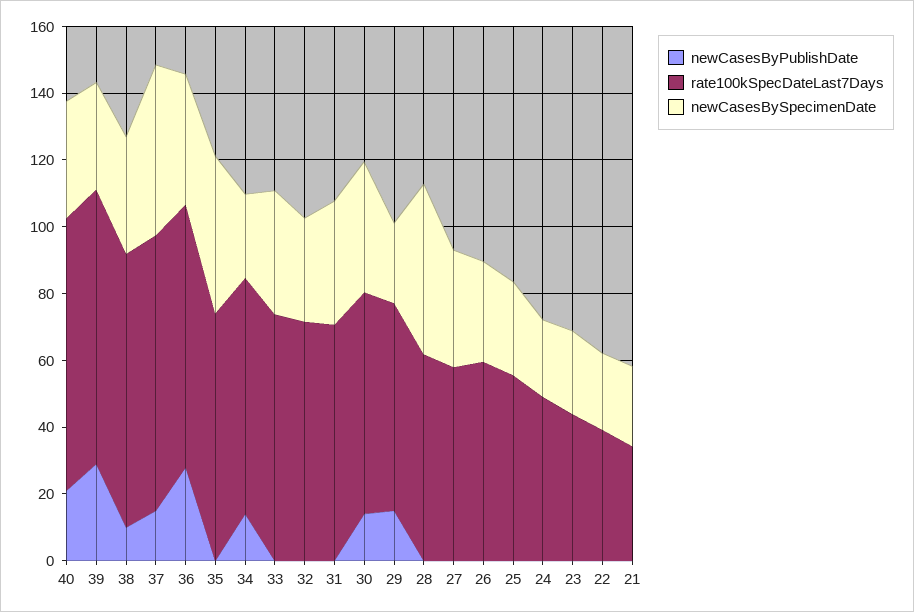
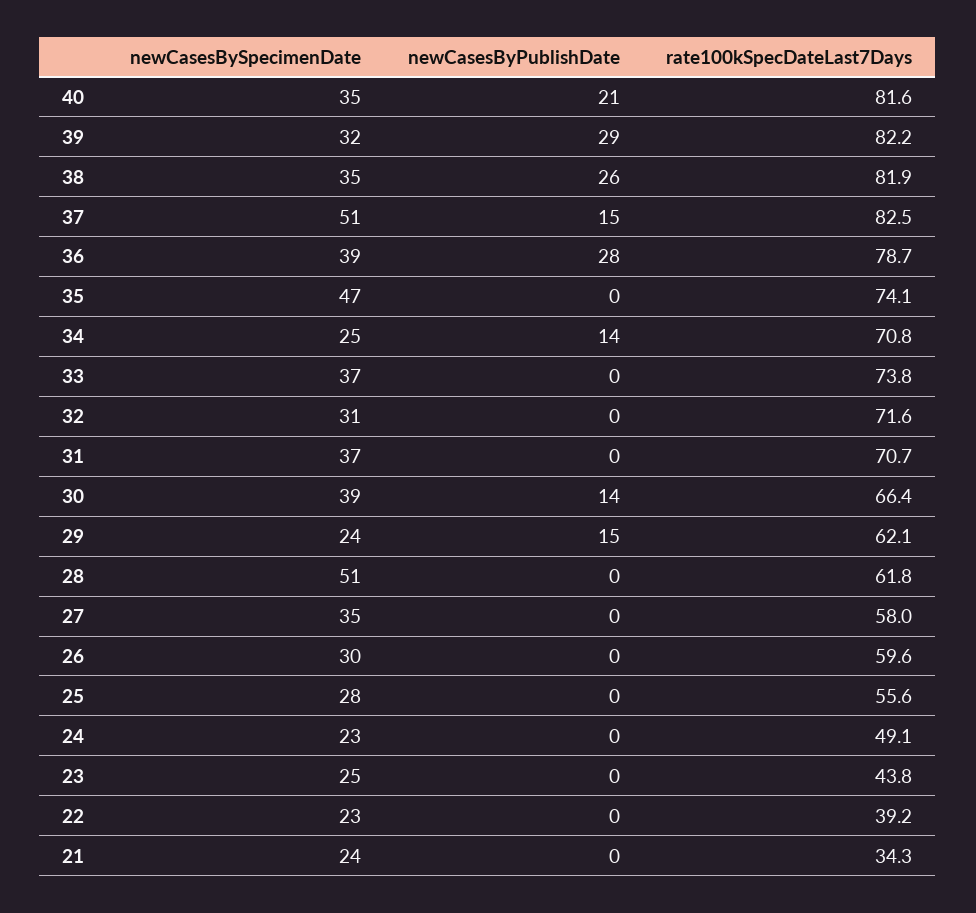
  {
    "newCasesByPublishDate": {
      "40": 21,
      "39": 29,
-     "38": 10,
+     "38": 26,
      "37": 15,
      "36": 28,
      "35": 0,
      "34": 14,
      "33": 0,
      "32": 0,
      "31": 0,
      "30": 14,
      "29": 15,
      "28": 0,
      "27": 0,
      "26": 0,
      "25": 0,
      "24": 0,
      "23": 0,
      "22": 0,
      "21": 0
    },
    "rate100kSpecDateLast7Days": {
      "40": 81.6,
      "39": 82.2,
      "38": 81.9,
      "37": 82.5,
      "36": 78.7,
      "35": 74.1,
      "34": 70.8,
      "33": 73.8,
      "32": 71.6,
      "31": 70.7,
      "30": 66.4,
      "29": 62.1,
      "28": 61.8,
      "27": 58,
      "26": 59.6,
      "25": 55.6,
      "24": 49.1,
      "23": 43.8,
      "22": 39.2,
      "21": 34.3
    },
    "newCasesBySpecimenDate": {
      "40": 35,
      "39": 32,
      "38": 35,
      "37": 51,
      "36": 39,
      "35": 47,
      "34": 25,
      "33": 37,
      "32": 31,
      "31": 37,
      "30": 39,
      "29": 24,
      "28": 51,
      "27": 35,
      "26": 30,
      "25": 28,
      "24": 23,
      "23": 25,
      "22": 23,
      "21": 24
    }
  }

